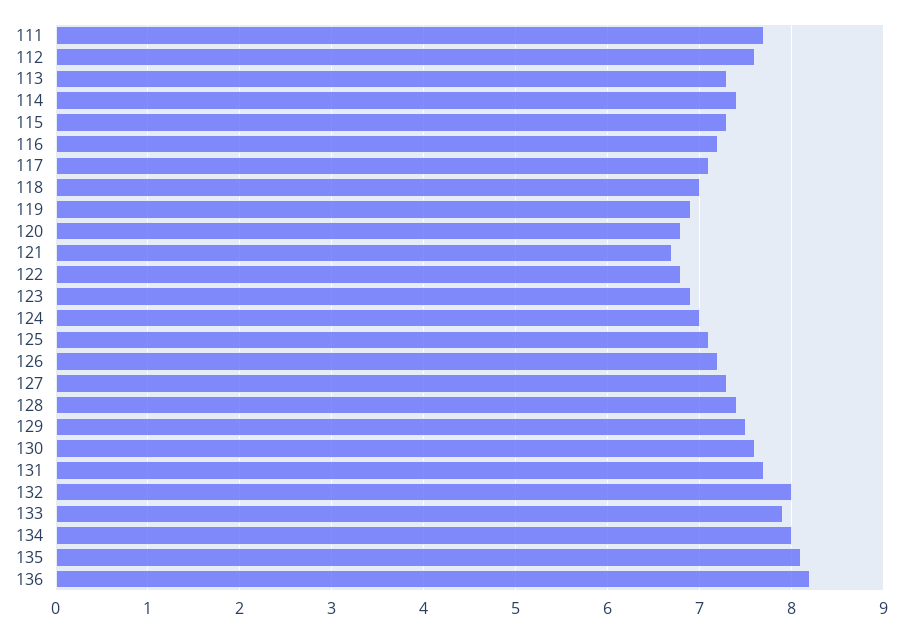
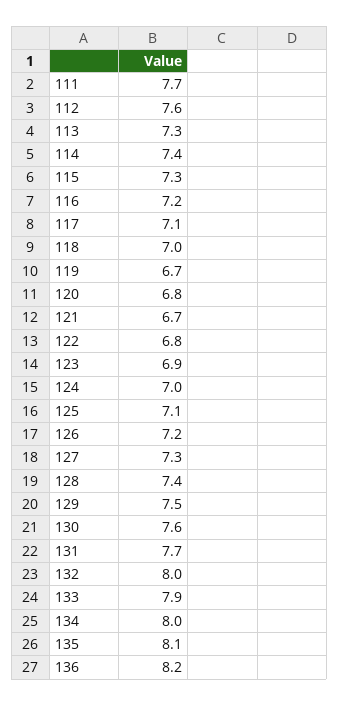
  {
    "111": 7.7,
    "112": 7.6,
    "113": 7.3,
    "114": 7.4,
    "115": 7.3,
    "116": 7.2,
    "117": 7.1,
    "118": 7,
-   "119": 6.9,
+   "119": 6.7,
    "120": 6.8,
    "121": 6.7,
    "122": 6.8,
    "123": 6.9,
    "124": 7,
    "125": 7.1,
    "126": 7.2,
    "127": 7.3,
    "128": 7.4,
    "129": 7.5,
    "130": 7.6,
    "131": 7.7,
    "132": 8,
    "133": 7.9,
    "134": 8,
    "135": 8.1,
    "136": 8.2
  }

